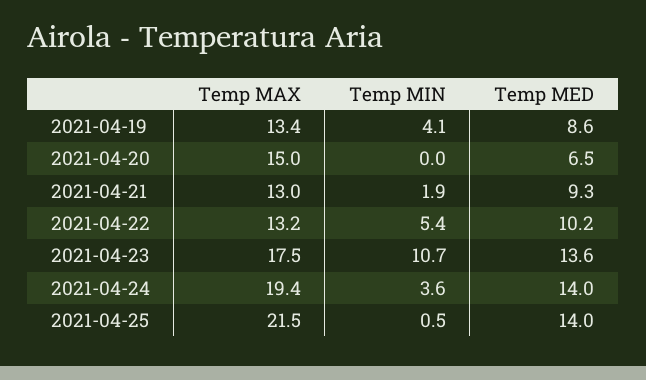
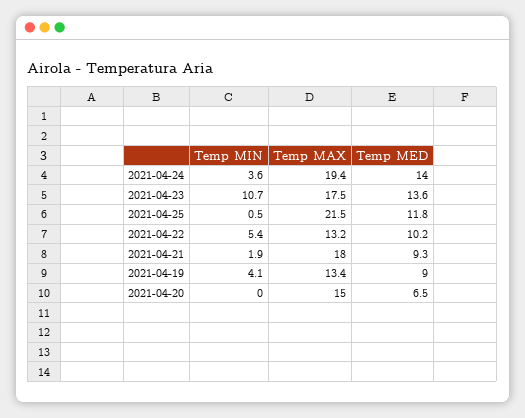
  {
    "Temp MAX": {
      "2021-04-19": 13.4,
      "2021-04-20": 15,
-     "2021-04-21": 13,
+     "2021-04-21": 18,
      "2021-04-22": 13.2,
      "2021-04-23": 17.5,
      "2021-04-24": 19.4,
      "2021-04-25": 21.5
    },
    "Temp MIN": {
      "2021-04-19": 4.1,
      "2021-04-20": 0,
      "2021-04-21": 1.9,
      "2021-04-22": 5.4,
      "2021-04-23": 10.7,
      "2021-04-24": 3.6,
      "2021-04-25": 0.5
    },
    "Temp MED": {
-     "2021-04-19": 8.6,
+     "2021-04-19": 9,
      "2021-04-20": 6.5,
      "2021-04-21": 9.3,
      "2021-04-22": 10.2,
      "2021-04-23": 13.6,
      "2021-04-24": 14,
-     "2021-04-25": 14
+     "2021-04-25": 11.8
    }
  }

